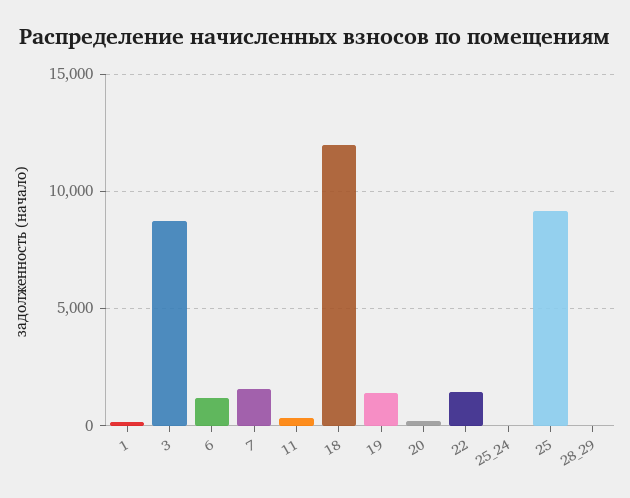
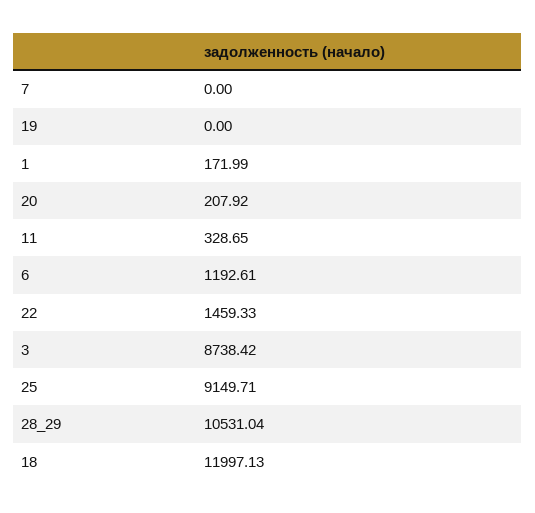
  {
    "1": 171.99,
    "3": 8738.42,
    "6": 1192.61,
-   "7": 1500,
+   "7": 0,
    "11": 328.65,
    "18": 11997.13,
-   "19": 1500,
+   "19": 0,
    "20": 207.92,
    "22": 1459.33,
-   "25_24": 0,
    "25": 9149.71,
-   "28_29": 0
+   "28_29": 10531.04
  }

